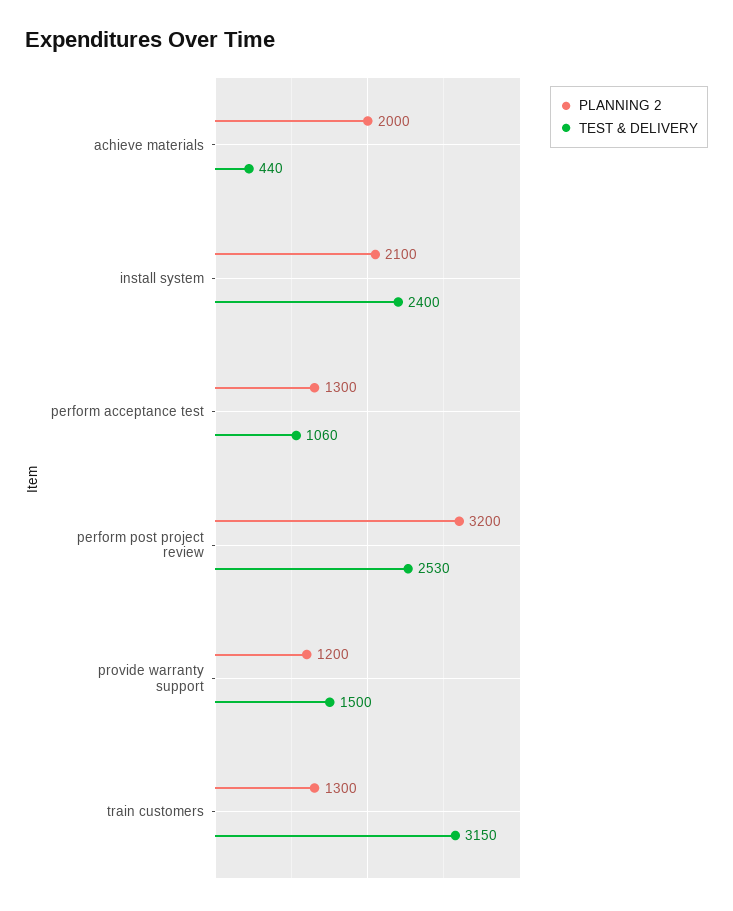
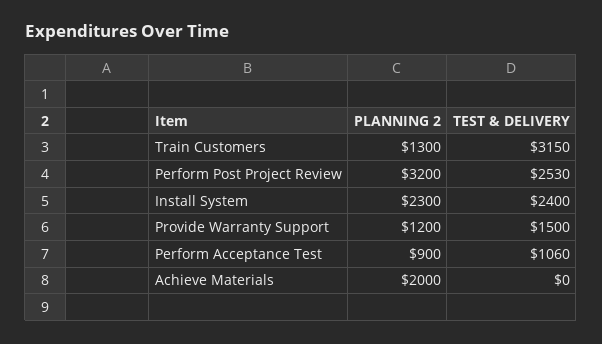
  {
    "PLANNING 2": {
      "achieve materials": 2000,
-     "install system": 2100,
+     "install system": 2300,
-     "perform acceptance test": 1300,
+     "perform acceptance test": 900,
      "perform post project review": 3200,
      "provide warranty support": 1200,
      "train customers": 1300
    },
    "TEST & DELIVERY": {
-     "achieve materials": 440,
+     "achieve materials": 0,
      "install system": 2400,
      "perform acceptance test": 1060,
      "perform post project review": 2530,
      "provide warranty support": 1500,
      "train customers": 3150
    }
  }

